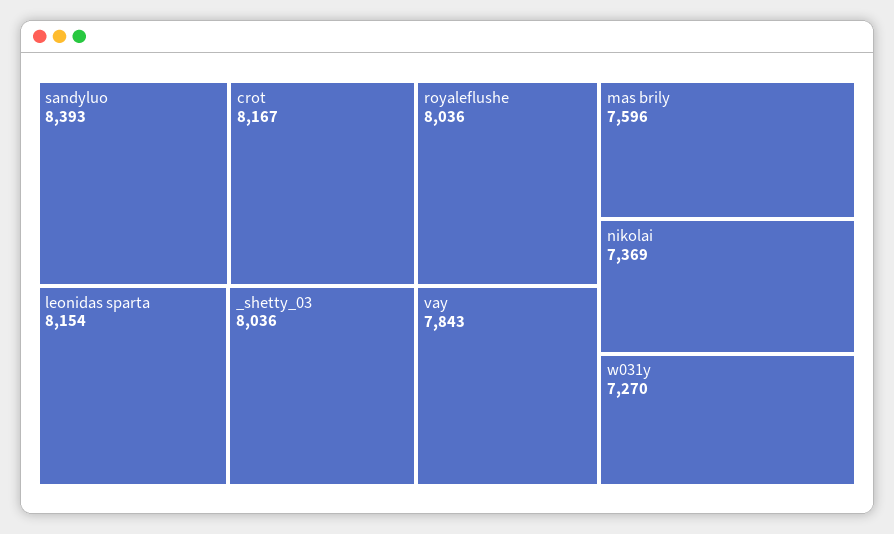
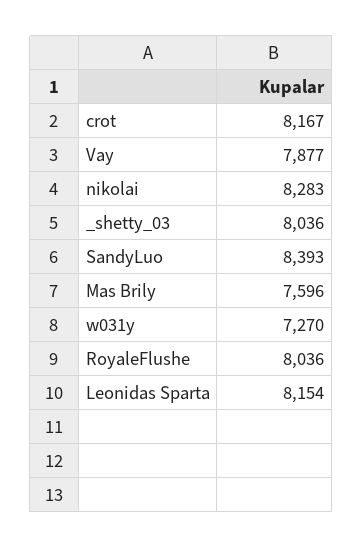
  {
    "sandyluo": 8393,
    "crot": 8167,
    "leonidas sparta": 8154,
    "_shetty_03": 8036,
    "royaleflushe": 8036,
-   "vay": 7843,
+   "vay": 7877,
    "mas brily": 7596,
-   "nikolai": 7369,
+   "nikolai": 8283,
    "w031y": 7270
  }

